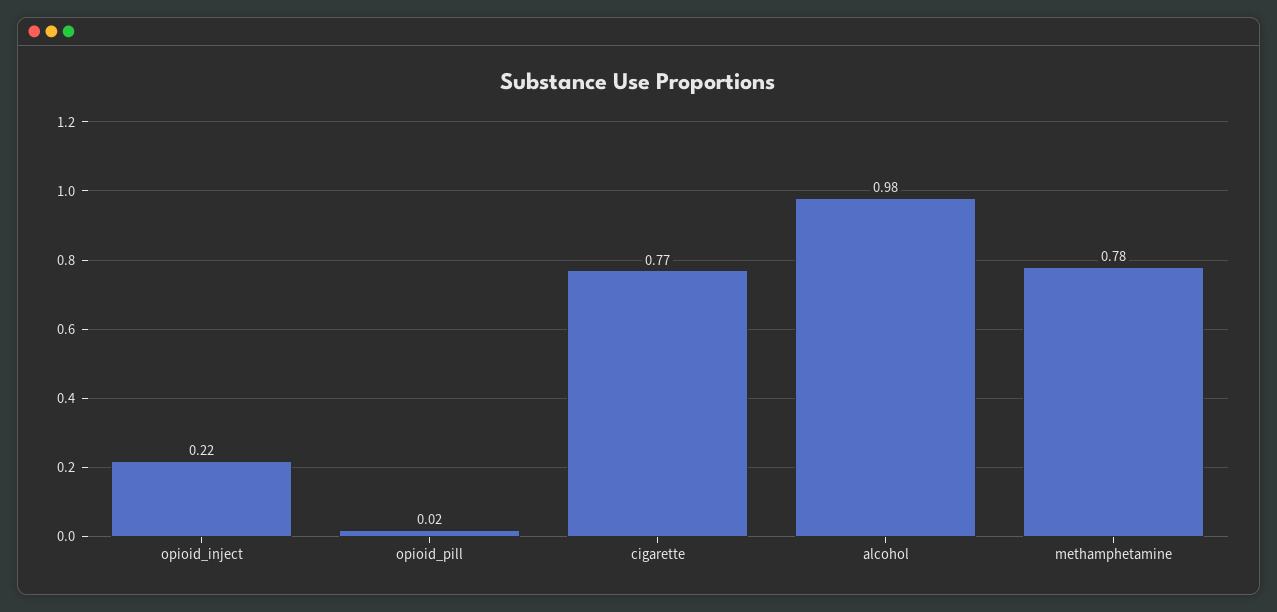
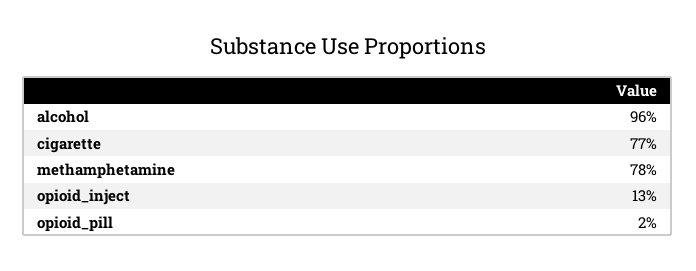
  {
-   "opioid_inject": 0.22,
+   "opioid_inject": 0.13,
    "opioid_pill": 0.02,
    "cigarette": 0.77,
-   "alcohol": 0.98,
+   "alcohol": 0.96,
    "methamphetamine": 0.78
  }

